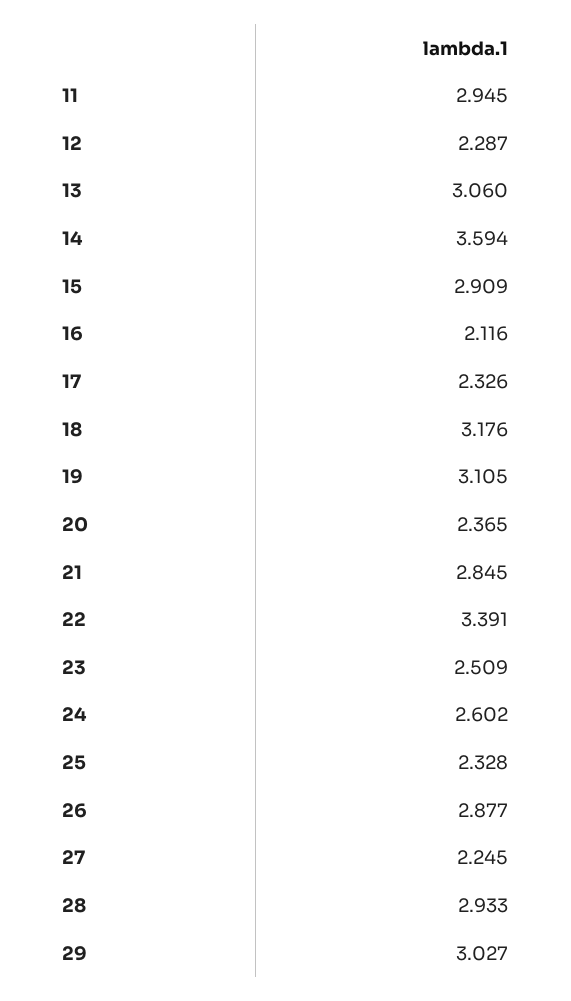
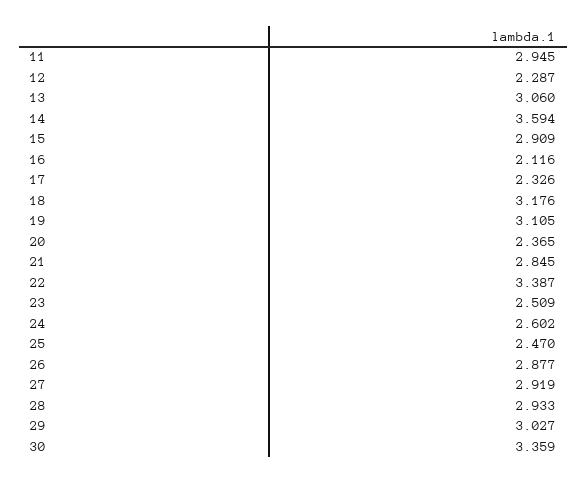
  {
    "11": 2.945,
    "12": 2.287,
    "13": 3.06,
    "14": 3.594,
    "15": 2.909,
    "16": 2.116,
    "17": 2.326,
    "18": 3.176,
    "19": 3.105,
    "20": 2.365,
    "21": 2.845,
-   "22": 3.391,
+   "22": 3.387,
    "23": 2.509,
    "24": 2.602,
-   "25": 2.328,
+   "25": 2.47,
    "26": 2.877,
-   "27": 2.245,
+   "27": 2.919,
    "28": 2.933,
-   "29": 3.027
+   "29": 3.027,
+   "30": 3.359
  }

